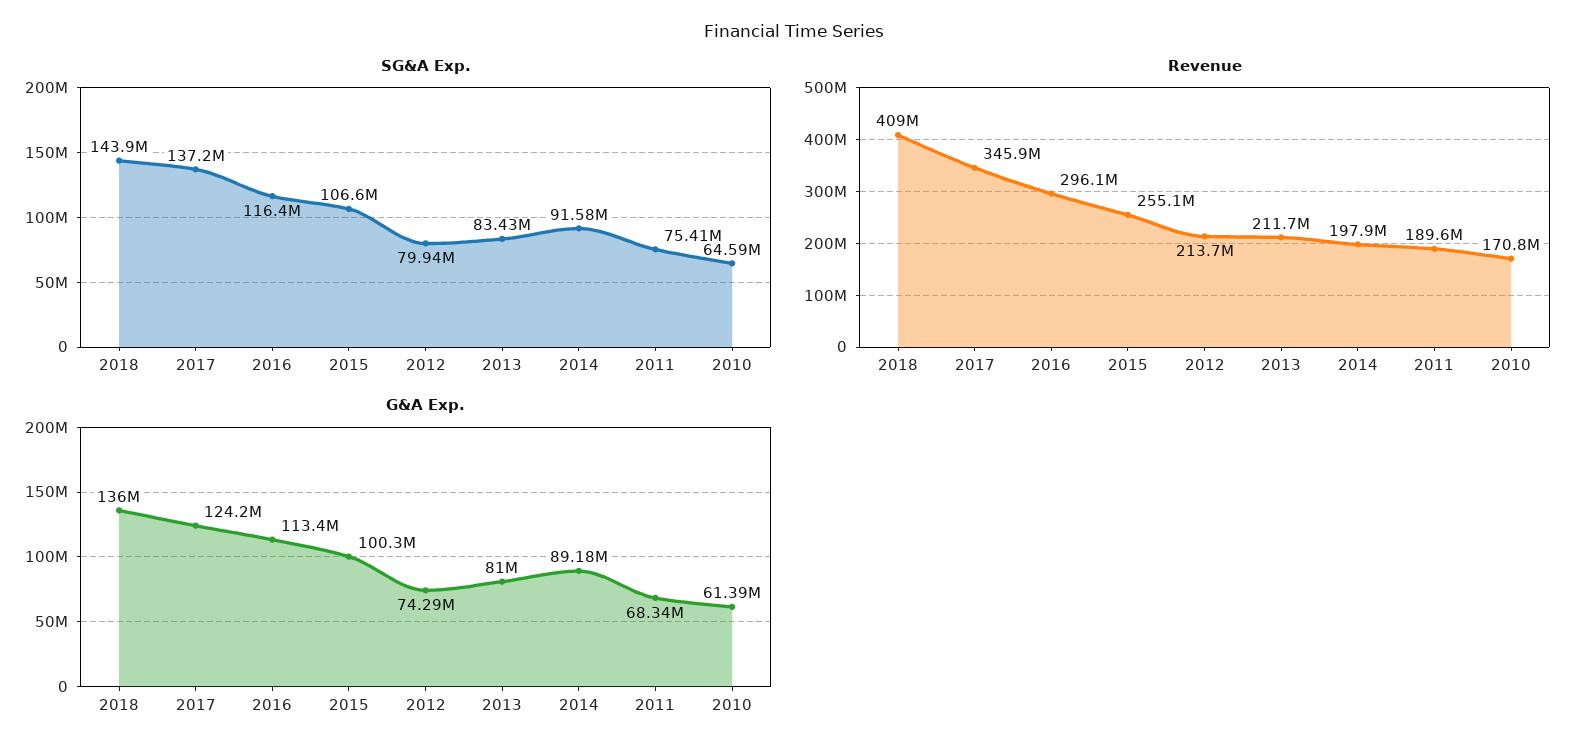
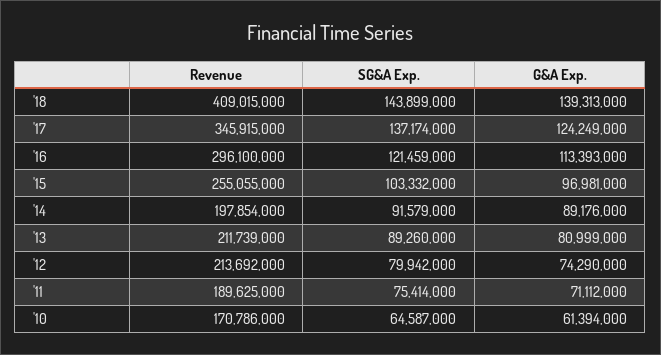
  {
    "SG&A Exp.": {
      "2018": 143899000,
      "2017": 137174000,
-     "2016": 116400000,
+     "2016": 121459000,
-     "2015": 106600000,
+     "2015": 103332000,
      "2012": 79942000,
-     "2013": 83430000,
+     "2013": 89260000,
      "2014": 91579000,
      "2011": 75414000,
      "2010": 64587000
    },
    "Revenue": {
      "2018": 409015000,
      "2017": 345915000,
      "2016": 296100000,
      "2015": 255055000,
      "2012": 213692000,
      "2013": 211739000,
      "2014": 197854000,
      "2011": 189625000,
      "2010": 170786000
    },
    "G&A Exp.": {
-     "2018": 136000000,
+     "2018": 139313000,
      "2017": 124249000,
      "2016": 113393000,
-     "2015": 100300000,
+     "2015": 96981000,
      "2012": 74290000,
      "2013": 80999000,
      "2014": 89176000,
-     "2011": 68340000,
+     "2011": 71112000,
      "2010": 61394000
    }
  }

